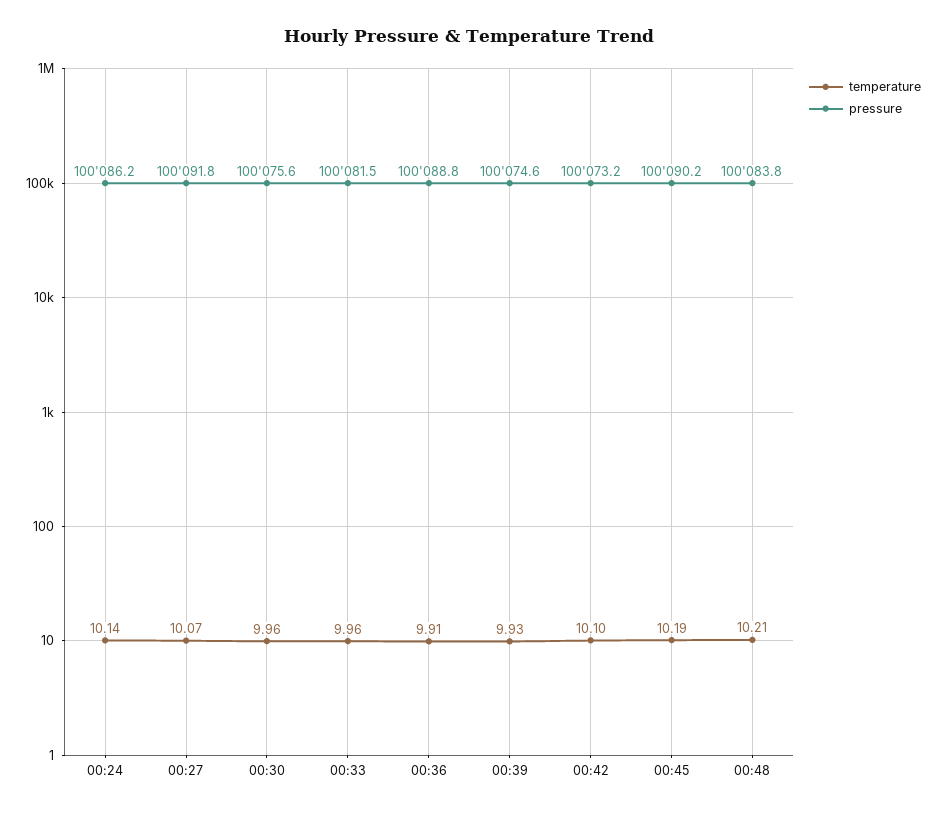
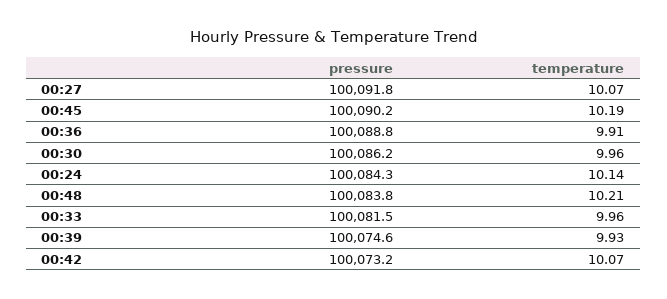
  {
    "temperature": {
      "00:24": 10.14,
      "00:27": 10.07,
      "00:30": 9.96,
      "00:33": 9.96,
      "00:36": 9.91,
      "00:39": 9.93,
-     "00:42": 10.1,
+     "00:42": 10.07,
      "00:45": 10.19,
      "00:48": 10.21
    },
    "pressure": {
-     "00:24": 100086.2,
+     "00:24": 100084.3,
      "00:27": 100091.8,
-     "00:30": 100075.6,
+     "00:30": 100086.2,
      "00:33": 100081.5,
      "00:36": 100088.8,
      "00:39": 100074.6,
      "00:42": 100073.2,
      "00:45": 100090.2,
      "00:48": 100083.8
    }
  }

